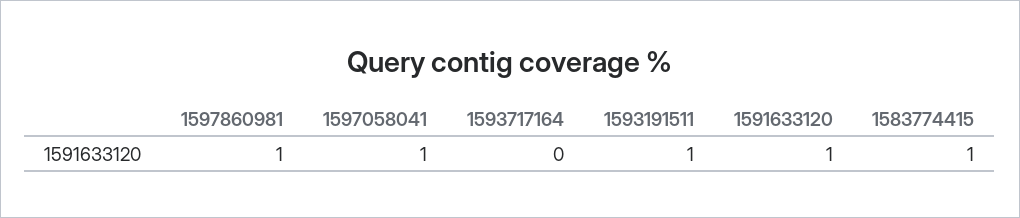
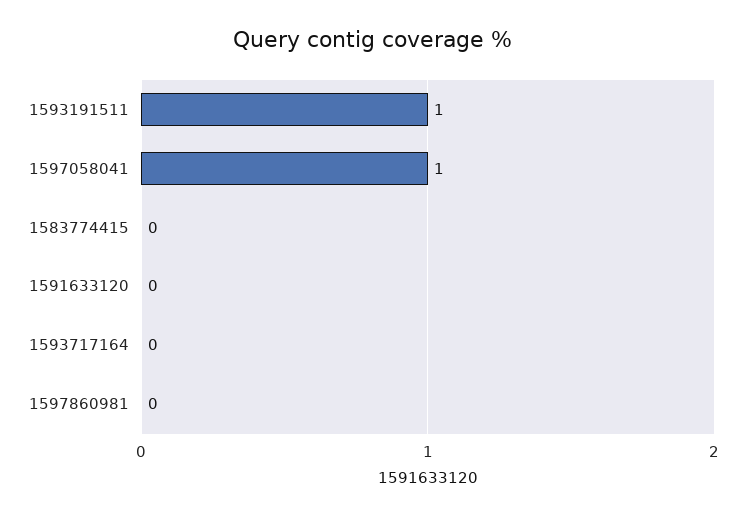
  {
-   "1597860981": 1,
+   "1597860981": 0,
    "1597058041": 1,
    "1593717164": 0,
    "1593191511": 1,
-   "1591633120": 1,
+   "1591633120": 0,
-   "1583774415": 1
+   "1583774415": 0
  }

